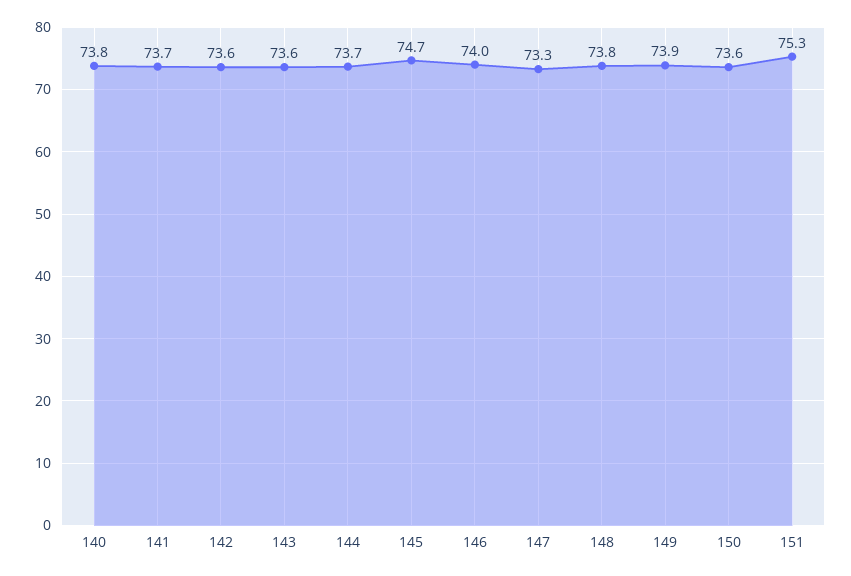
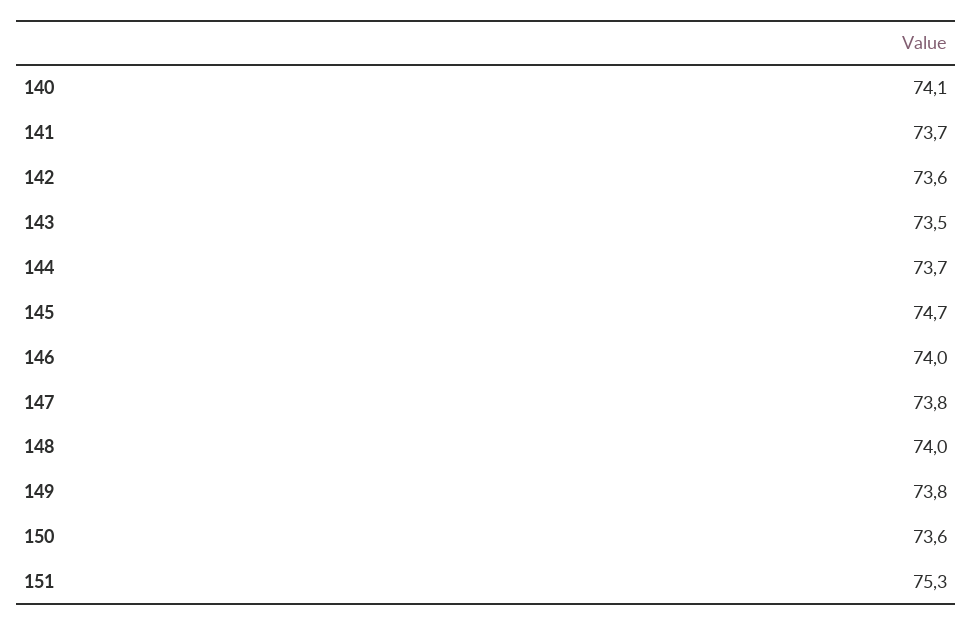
  {
-   "140": 73.8,
+   "140": 74.1,
    "141": 73.7,
    "142": 73.6,
-   "143": 73.6,
+   "143": 73.5,
    "144": 73.7,
    "145": 74.7,
    "146": 74,
-   "147": 73.3,
+   "147": 73.8,
-   "148": 73.8,
+   "148": 74,
-   "149": 73.9,
+   "149": 73.8,
    "150": 73.6,
    "151": 75.3
  }

